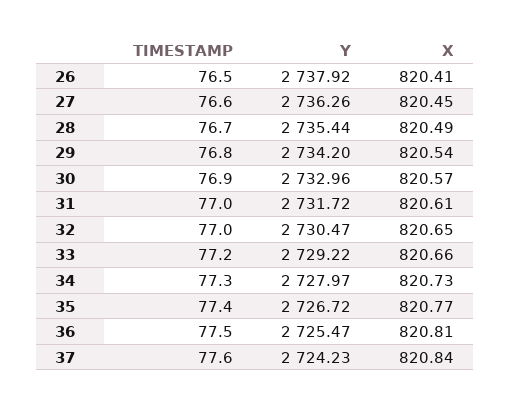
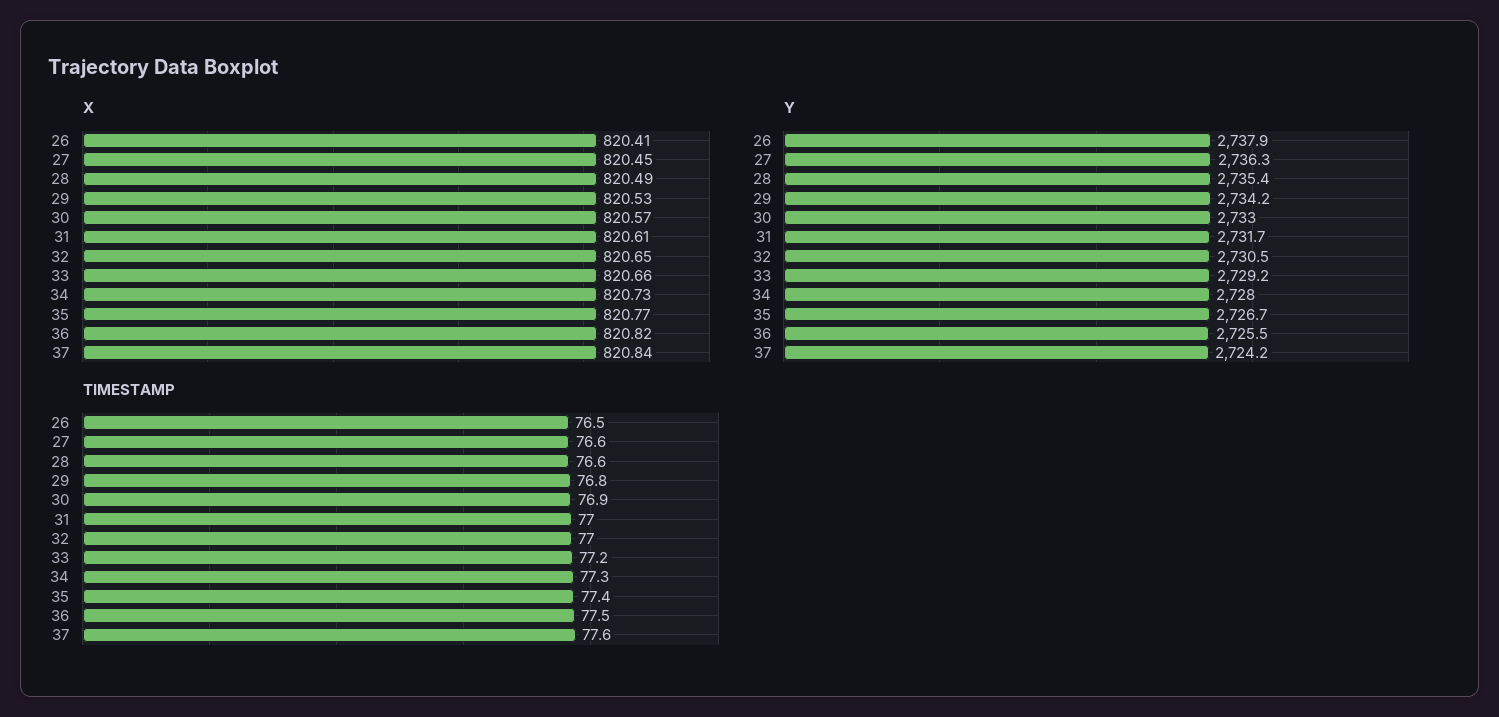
  {
    "TIMESTAMP": {
      "26": 76.5,
      "27": 76.6,
-     "28": 76.7,
+     "28": 76.6,
      "29": 76.8,
      "30": 76.9,
      "31": 77,
      "32": 77,
      "33": 77.2,
      "34": 77.3,
      "35": 77.4,
      "36": 77.5,
      "37": 77.6
    },
    "Y": {
      "26": 2737.92,
      "27": 2736.26,
      "28": 2735.44,
      "29": 2734.2,
      "30": 2732.96,
      "31": 2731.72,
      "32": 2730.47,
      "33": 2729.22,
      "34": 2727.97,
      "35": 2726.72,
      "36": 2725.47,
      "37": 2724.23
    },
    "X": {
      "26": 820.41,
      "27": 820.45,
      "28": 820.49,
-     "29": 820.54,
+     "29": 820.53,
      "30": 820.57,
      "31": 820.61,
      "32": 820.65,
      "33": 820.66,
      "34": 820.73,
      "35": 820.77,
-     "36": 820.81,
+     "36": 820.82,
      "37": 820.84
    }
  }

